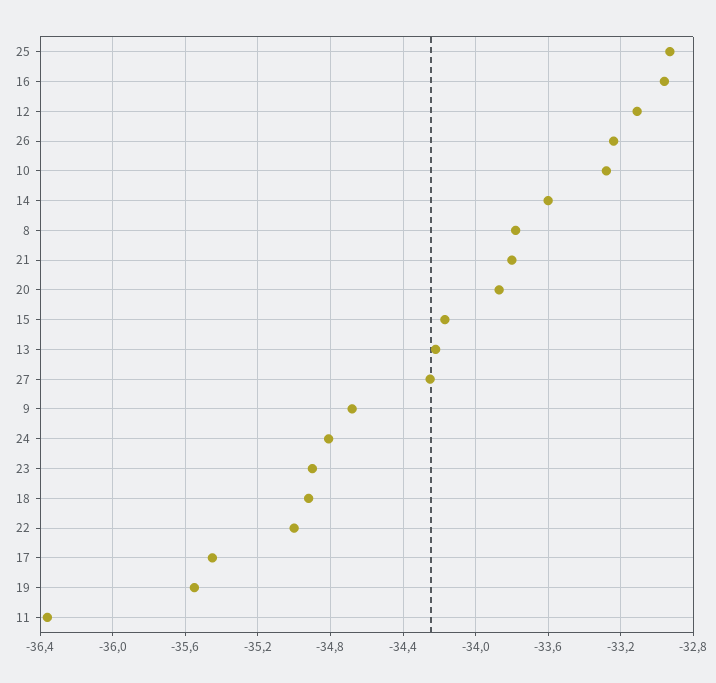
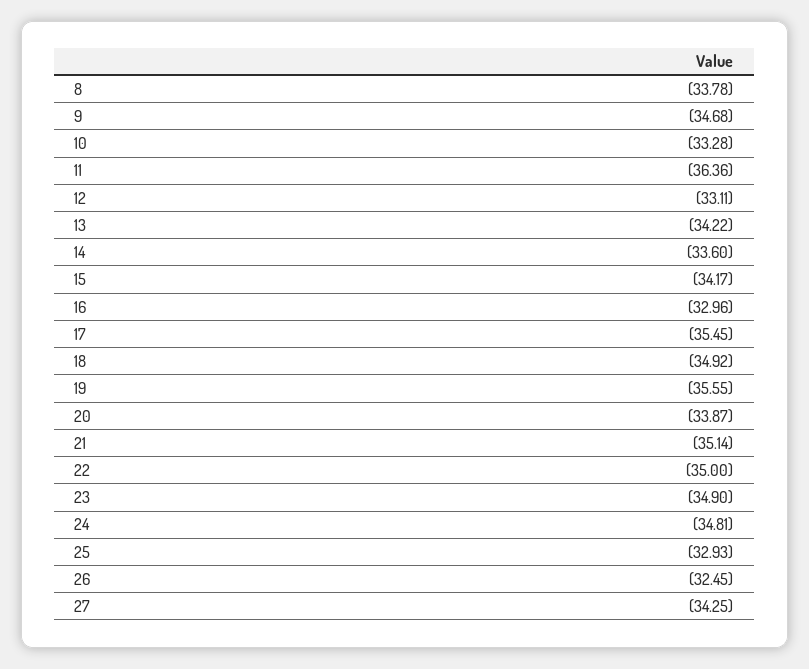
  {
    "25": -32.93,
    "16": -32.96,
    "12": -33.11,
-   "26": -33.25,
+   "26": -32.45,
    "10": -33.28,
    "14": -33.6,
    "8": -33.78,
-   "21": -33.8,
+   "21": -35.14,
    "20": -33.87,
    "15": -34.17,
    "13": -34.22,
    "27": -34.25,
    "9": -34.68,
    "24": -34.81,
    "23": -34.9,
    "18": -34.92,
    "22": -35,
    "17": -35.45,
    "19": -35.55,
    "11": -36.36
  }

